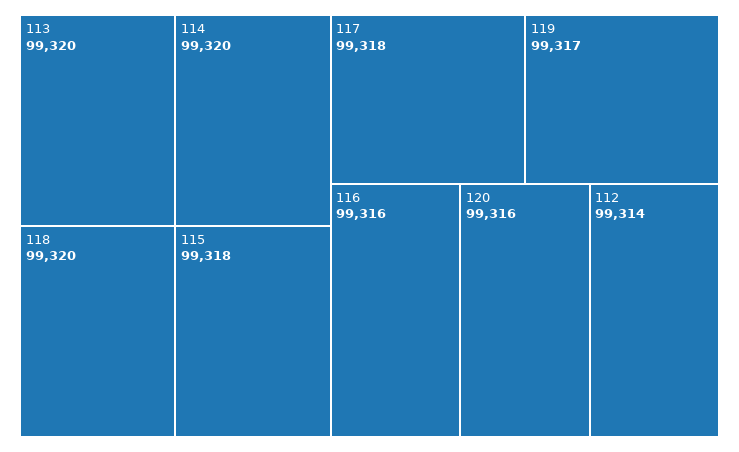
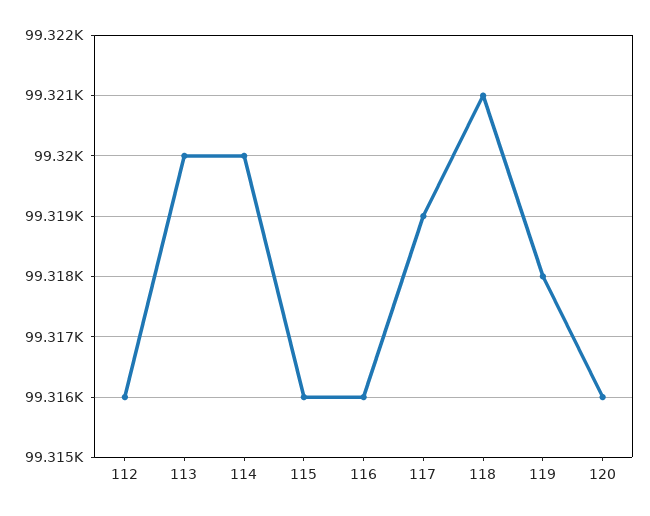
  {
    "113": 99320,
    "114": 99320,
-   "118": 99320,
+   "118": 99321,
-   "115": 99318,
+   "115": 99316,
-   "117": 99318,
+   "117": 99319,
-   "119": 99317,
+   "119": 99318,
    "116": 99316,
    "120": 99316,
-   "112": 99314
+   "112": 99316
  }

